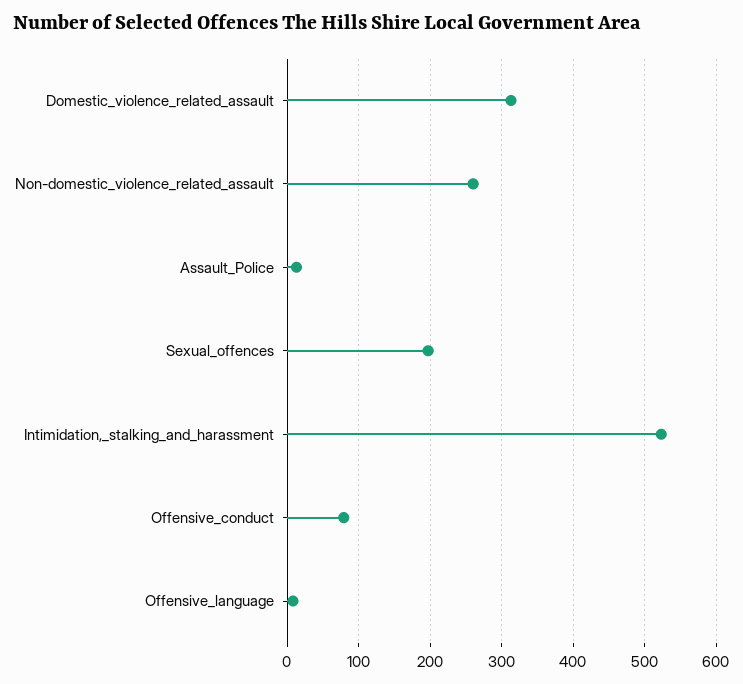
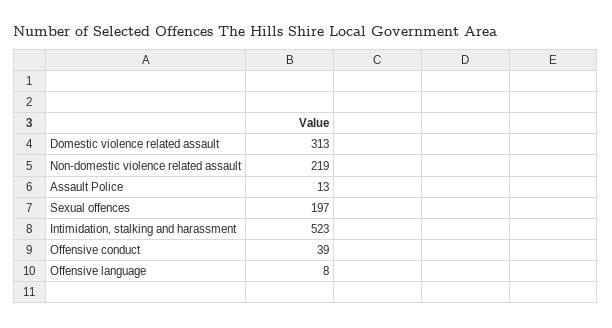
  {
    "Domestic_violence_related_assault": 313,
-   "Non-domestic_violence_related_assault": 260,
+   "Non-domestic_violence_related_assault": 219,
    "Assault_Police": 13,
    "Sexual_offences": 197,
    "Intimidation,_stalking_and_harassment": 523,
-   "Offensive_conduct": 80,
+   "Offensive_conduct": 39,
    "Offensive_language": 8
  }

